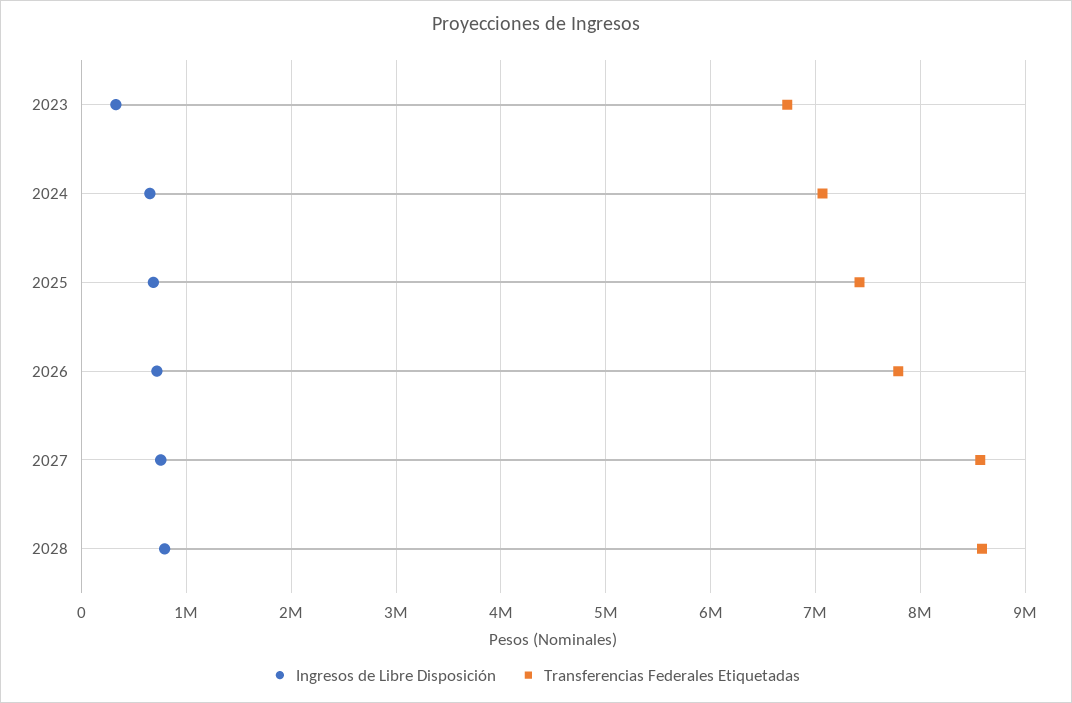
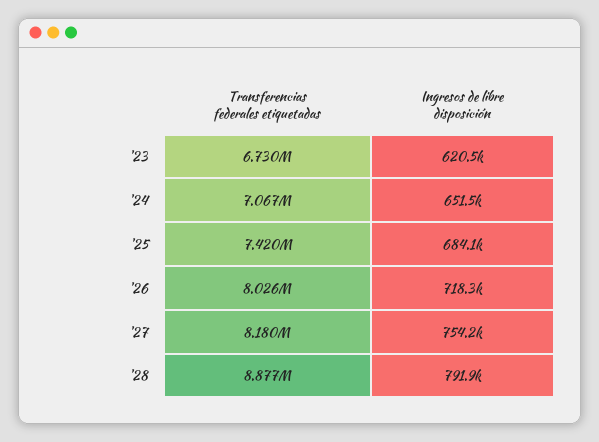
  {
    "Ingresos de Libre Disposición": {
-     "2023": 300000,
+     "2023": 620500,
      "2024": 651500,
      "2025": 684100,
      "2026": 718300,
      "2027": 754200,
      "2028": 791900
    },
    "Transferencias Federales Etiquetadas": {
      "2023": 6730000,
      "2024": 7067000,
      "2025": 7420000,
-     "2026": 7800000,
+     "2026": 8026000,
-     "2027": 8600000,
+     "2027": 8180000,
-     "2028": 8600000
+     "2028": 8877000
    }
  }

